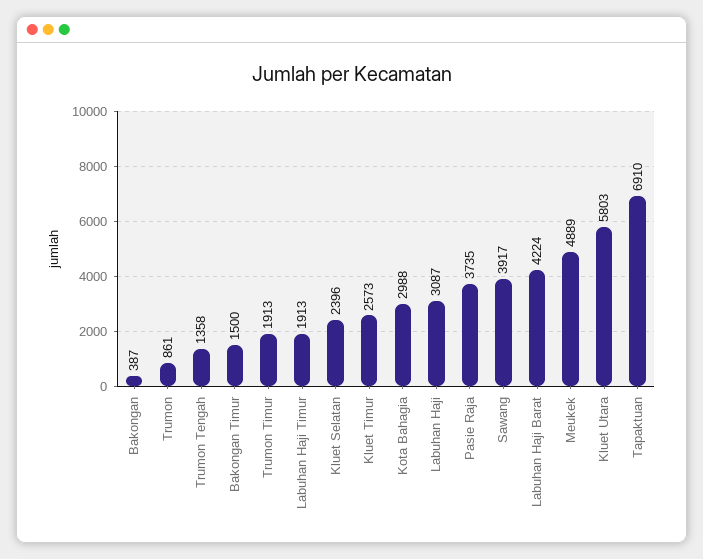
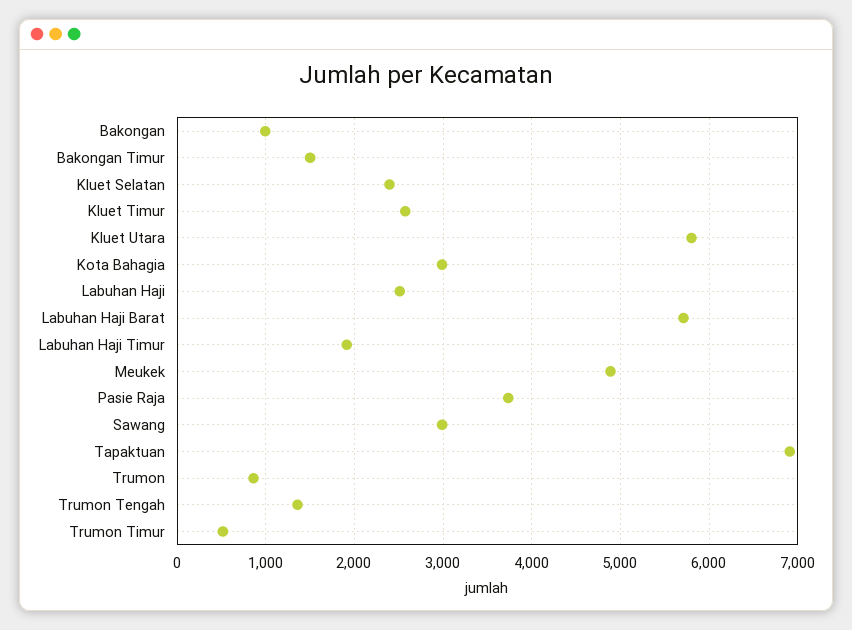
  {
-   "Bakongan": 387,
+   "Bakongan": 1000,
    "Trumon": 861,
    "Trumon Tengah": 1358,
    "Bakongan Timur": 1500,
-   "Trumon Timur": 1913,
+   "Trumon Timur": 500,
    "Labuhan Haji Timur": 1913,
    "Kluet Selatan": 2396,
    "Kluet Timur": 2573,
    "Kota Bahagia": 2988,
-   "Labuhan Haji": 3087,
+   "Labuhan Haji": 2500,
    "Pasie Raja": 3735,
-   "Sawang": 3917,
+   "Sawang": 3000,
-   "Labuhan Haji Barat": 4224,
+   "Labuhan Haji Barat": 5700,
    "Meukek": 4889,
    "Kluet Utara": 5803,
    "Tapaktuan": 6910
  }

